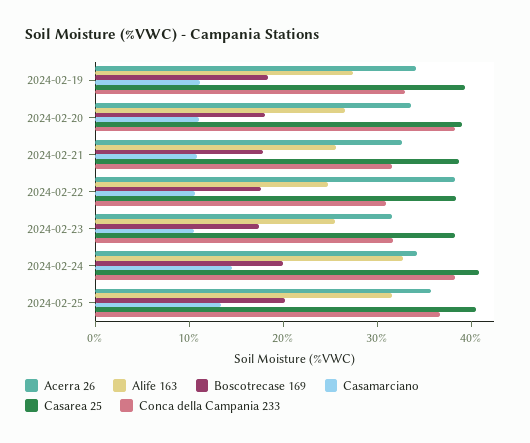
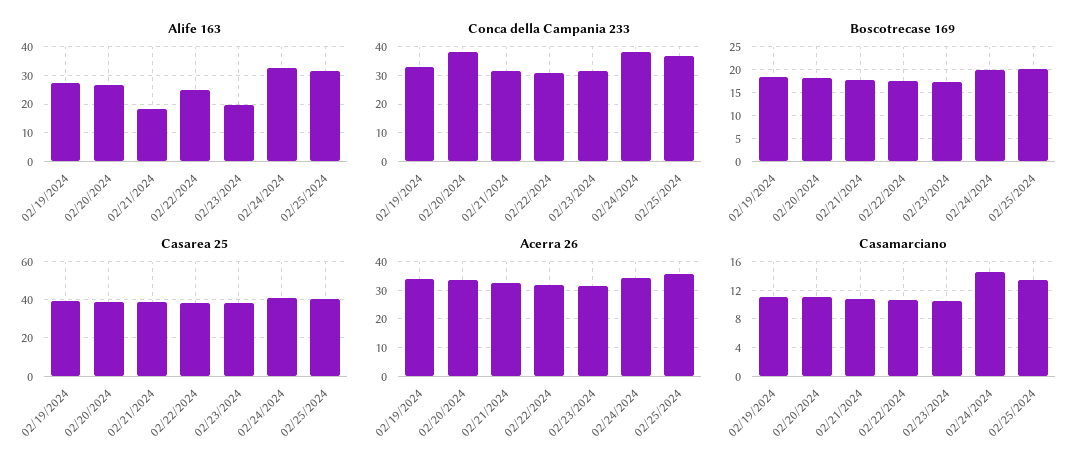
  {
    "Acerra 26": {
      "2024-02-19": 34,
      "2024-02-20": 34,
      "2024-02-21": 32,
-     "2024-02-22": 38,
+     "2024-02-22": 32.5,
      "2024-02-23": 32,
      "2024-02-24": 34,
      "2024-02-25": 36
    },
    "Alife 163": {
      "2024-02-19": 28,
      "2024-02-20": 26,
-     "2024-02-21": 26,
+     "2024-02-21": 17.5,
      "2024-02-22": 24,
-     "2024-02-23": 26,
+     "2024-02-23": 20,
      "2024-02-24": 32,
      "2024-02-25": 32
    },
    "Boscotrecase 169": {
      "2024-02-19": 18,
      "2024-02-20": 18,
      "2024-02-21": 18,
      "2024-02-22": 18,
      "2024-02-23": 18,
      "2024-02-24": 20,
      "2024-02-25": 20
    },
    "Casamarciano": {
      "2024-02-19": 11,
      "2024-02-20": 11,
      "2024-02-21": 11,
      "2024-02-22": 11,
      "2024-02-23": 11,
      "2024-02-24": 15,
      "2024-02-25": 13
    },
    "Casarea 25": {
      "2024-02-19": 40,
      "2024-02-20": 40,
      "2024-02-21": 38,
      "2024-02-22": 38,
      "2024-02-23": 38,
      "2024-02-24": 40,
      "2024-02-25": 40
    },
    "Conca della Campania 233": {
      "2024-02-19": 32,
      "2024-02-20": 38,
      "2024-02-21": 32,
      "2024-02-22": 30,
      "2024-02-23": 32,
      "2024-02-24": 38,
      "2024-02-25": 36
    }
  }

